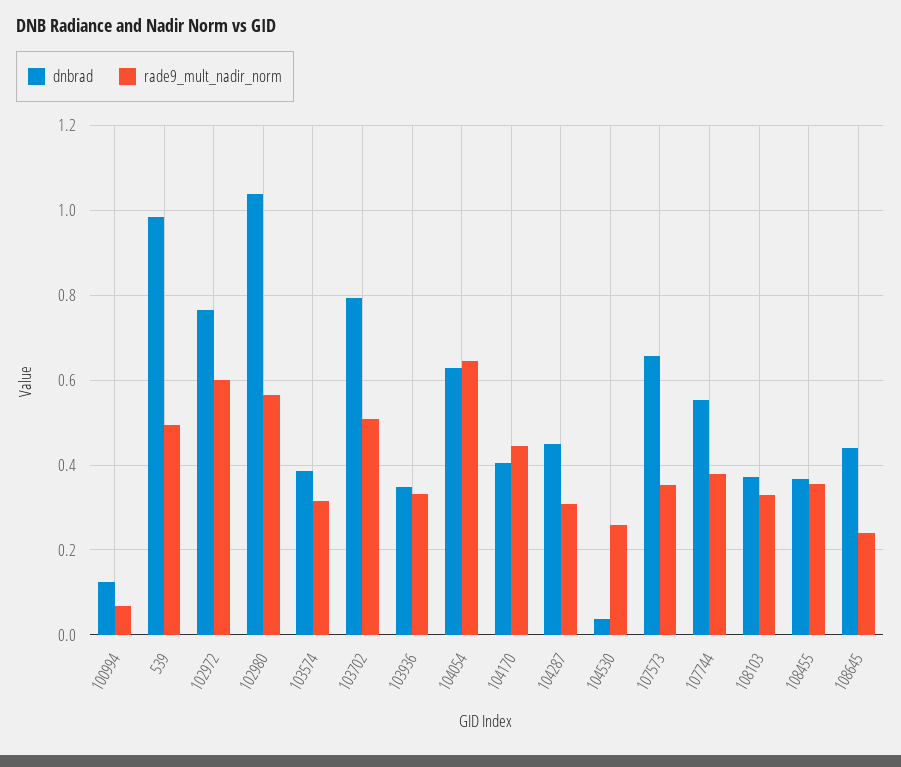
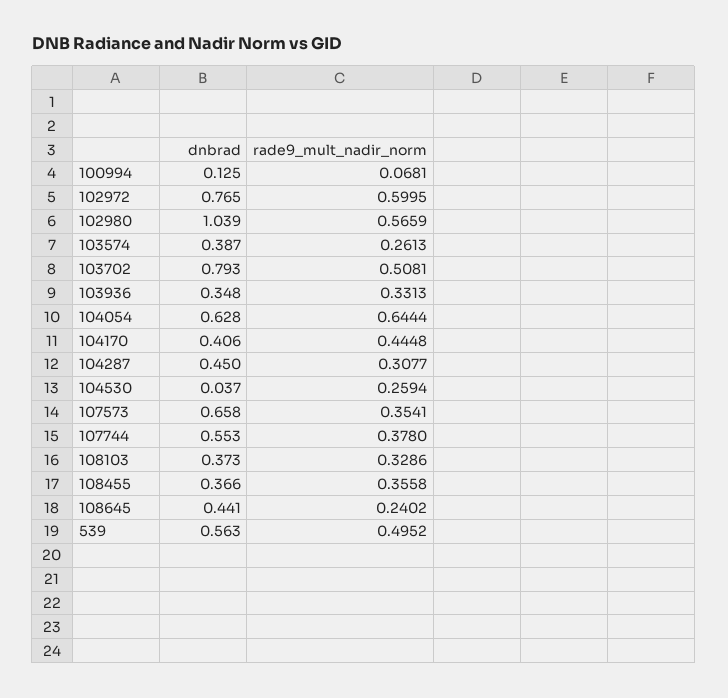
  {
    "dnbrad": {
      "100994": 0.125,
-     "539": 0.98,
+     "539": 0.563,
      "102972": 0.765,
      "102980": 1.039,
      "103574": 0.387,
      "103702": 0.793,
      "103936": 0.348,
      "104054": 0.628,
      "104170": 0.406,
      "104287": 0.45,
      "104530": 0.037,
      "107573": 0.658,
      "107744": 0.553,
      "108103": 0.373,
      "108455": 0.366,
      "108645": 0.441
    },
    "rade9_mult_nadir_norm": {
      "100994": 0.0681,
      "539": 0.4952,
      "102972": 0.5995,
      "102980": 0.5659,
-     "103574": 0.32,
+     "103574": 0.2613,
      "103702": 0.5081,
      "103936": 0.3313,
      "104054": 0.6444,
      "104170": 0.4448,
      "104287": 0.3077,
      "104530": 0.2594,
      "107573": 0.3541,
      "107744": 0.378,
      "108103": 0.3286,
      "108455": 0.3558,
      "108645": 0.2402
    }
  }

